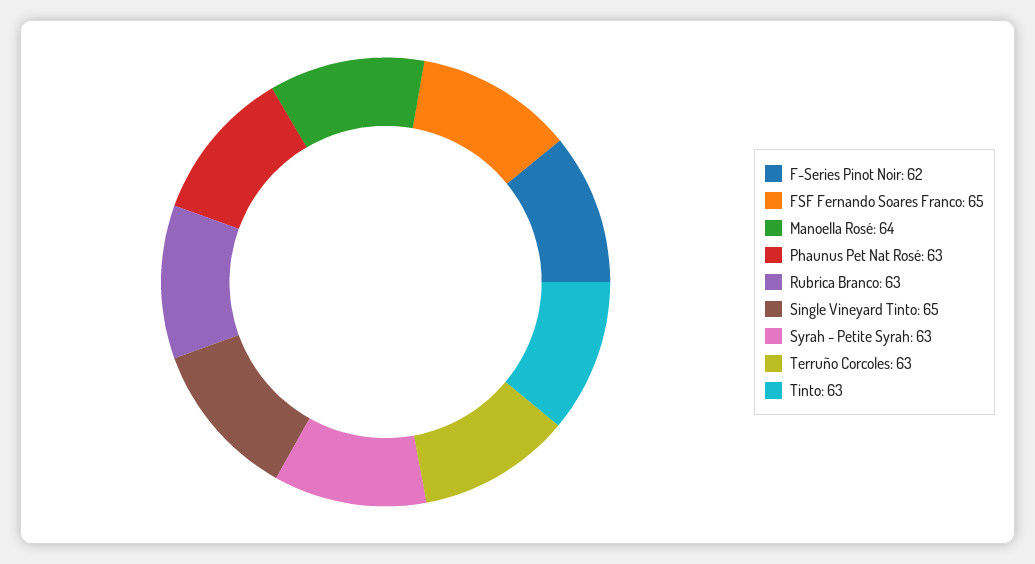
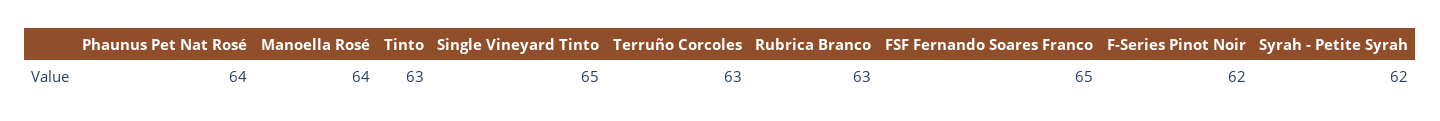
  {
    "F-Series Pinot Noir": 62,
    "FSF Fernando Soares Franco": 65,
    "Manoella Rosé": 64,
-   "Phaunus Pet Nat Rosé": 63,
+   "Phaunus Pet Nat Rosé": 64,
    "Rubrica Branco": 63,
    "Single Vineyard Tinto": 65,
-   "Syrah - Petite Syrah": 63,
+   "Syrah - Petite Syrah": 62,
    "Terruño Corcoles": 63,
    "Tinto": 63
  }

